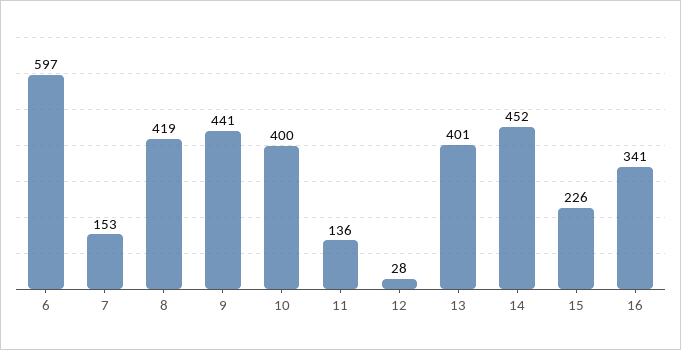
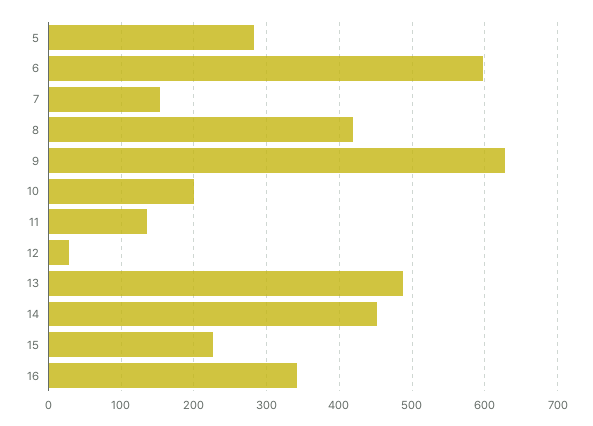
  {
    "6": 597,
    "7": 153,
    "8": 419,
-   "9": 441,
+   "9": 630,
-   "10": 400,
+   "10": 200,
    "11": 136,
    "12": 28,
-   "13": 401,
+   "13": 490,
    "14": 452,
    "15": 226,
-   "16": 341
+   "16": 341,
+   "5": 280
  }

